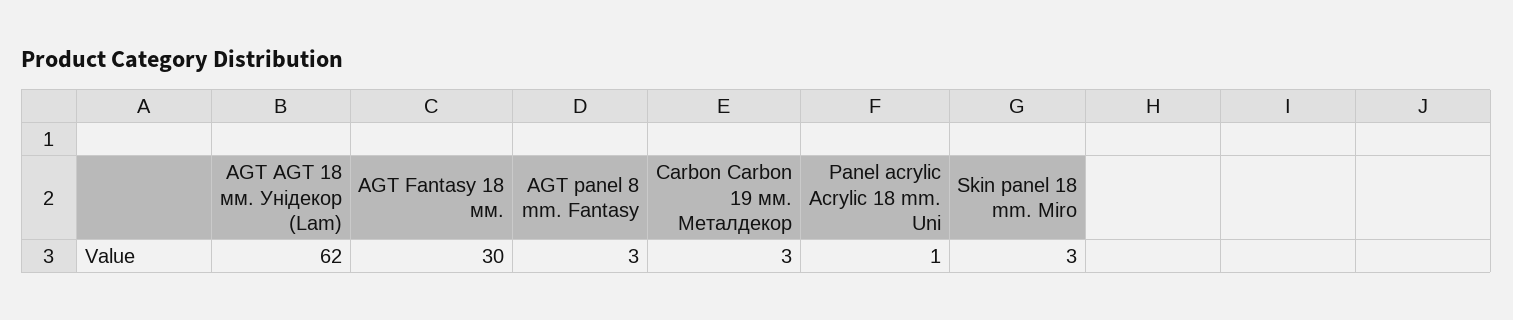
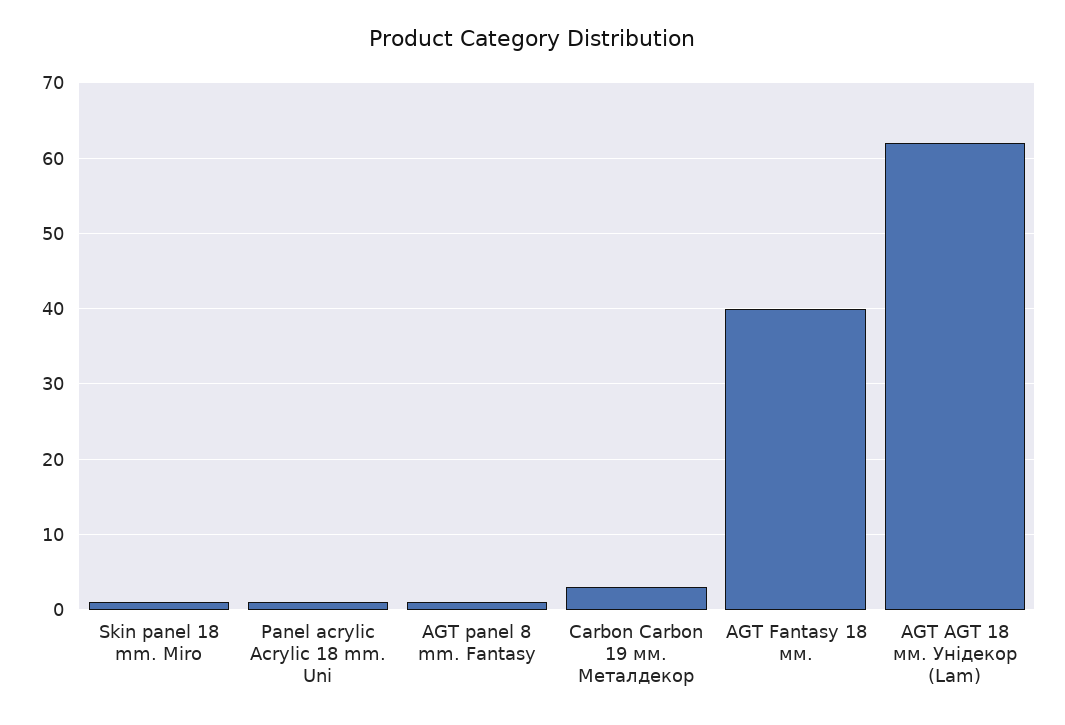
  {
    "AGT AGT 18 мм. Унідекор (Lam)": 62,
-   "AGT Fantasy 18 мм.": 30,
+   "AGT Fantasy 18 мм.": 40,
-   "AGT panel 8 mm. Fantasy": 3,
+   "AGT panel 8 mm. Fantasy": 1,
    "Carbon Carbon 19 мм. Металдекор": 3,
    "Panel acrylic Acrylic 18 mm. Uni": 1,
-   "Skin panel 18 mm. Miro": 3
+   "Skin panel 18 mm. Miro": 1
  }

